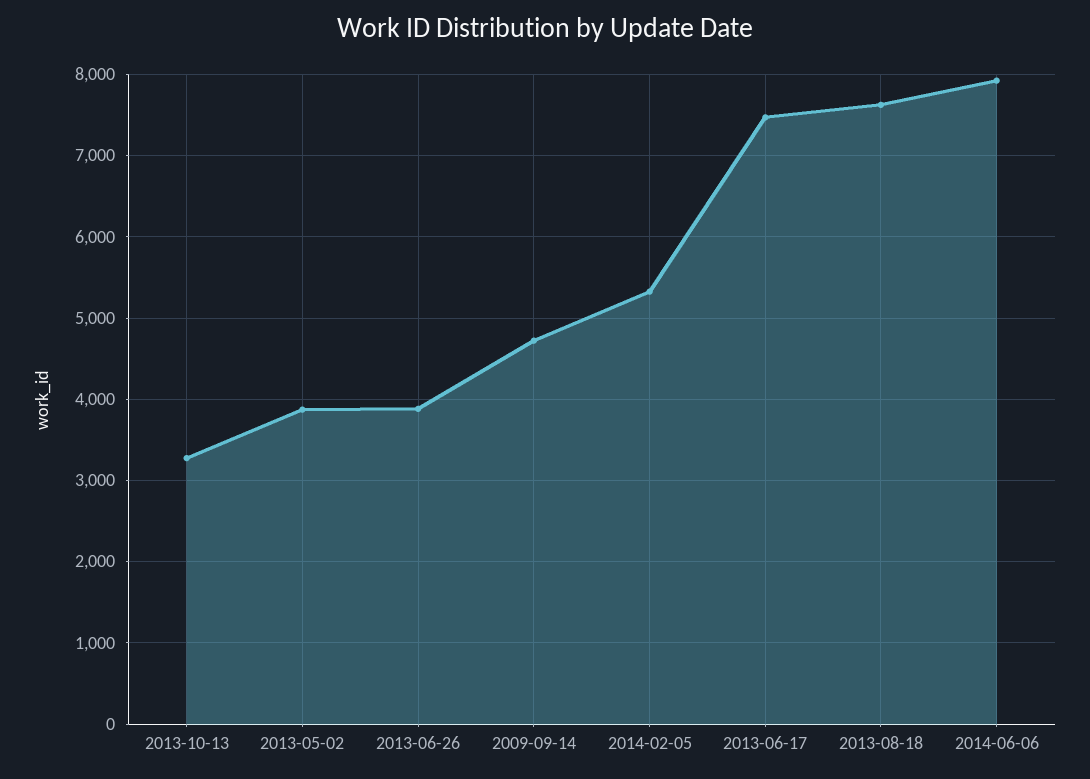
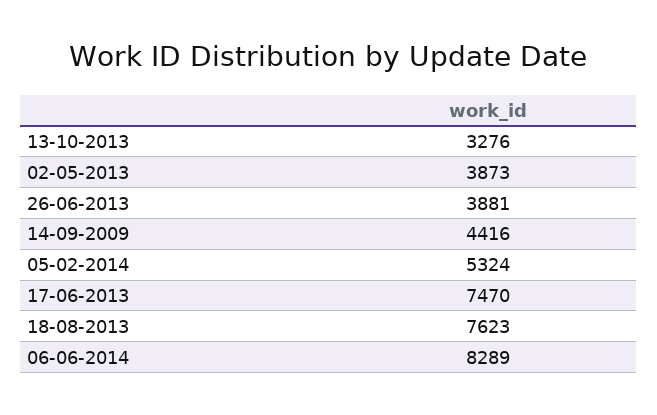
  {
    "2013-10-13": 3276,
    "2013-05-02": 3873,
    "2013-06-26": 3881,
-   "2009-09-14": 4700,
+   "2009-09-14": 4416,
    "2014-02-05": 5324,
    "2013-06-17": 7470,
    "2013-08-18": 7623,
-   "2014-06-06": 7900
+   "2014-06-06": 8289
  }

